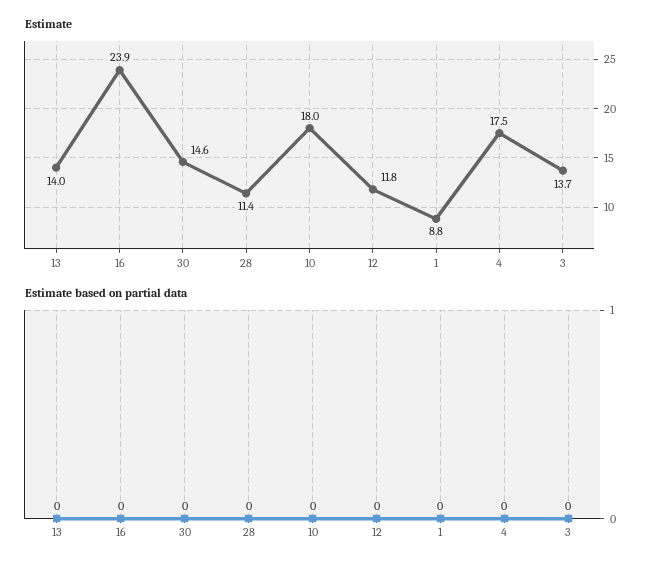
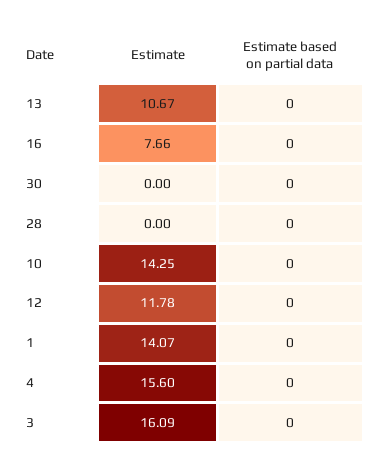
  {
    "Estimate": {
-     "13": 14,
+     "13": 10.67,
-     "16": 23.9,
+     "16": 7.66,
-     "30": 14.6,
+     "30": 0,
-     "28": 11.4,
+     "28": 0,
-     "10": 18,
+     "10": 14.25,
      "12": 11.78,
-     "1": 8.8,
+     "1": 14.07,
-     "4": 17.5,
+     "4": 15.6,
-     "3": 13.7
+     "3": 16.09
    },
    "Estimate based on partial data": {
      "13": 0,
      "16": 0,
      "30": 0,
      "28": 0,
      "10": 0,
      "12": 0,
      "1": 0,
      "4": 0,
      "3": 0
    }
  }

